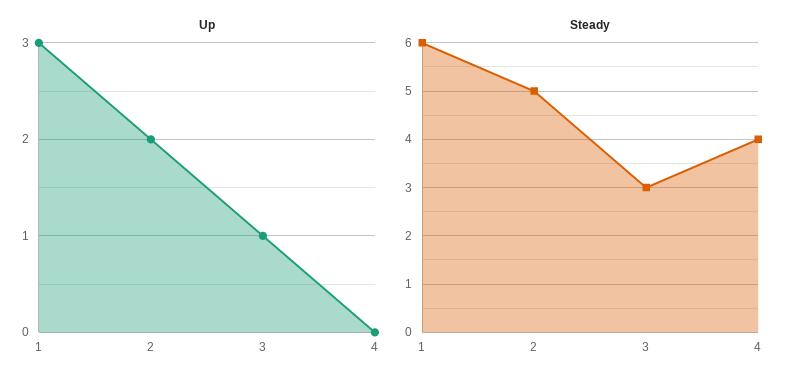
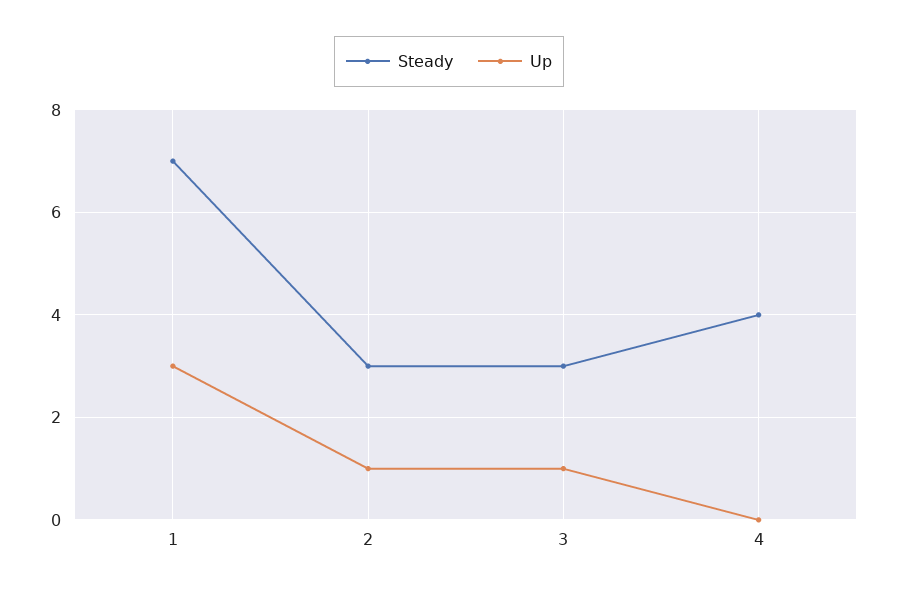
  {
    "Up": {
      "1": 3,
-     "2": 2,
+     "2": 1,
      "3": 1,
      "4": 0
    },
    "Steady": {
-     "1": 6,
+     "1": 7,
-     "2": 5,
+     "2": 3,
      "3": 3,
      "4": 4
    }
  }

